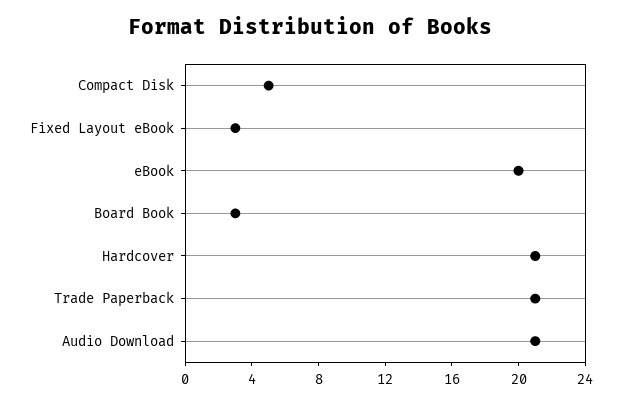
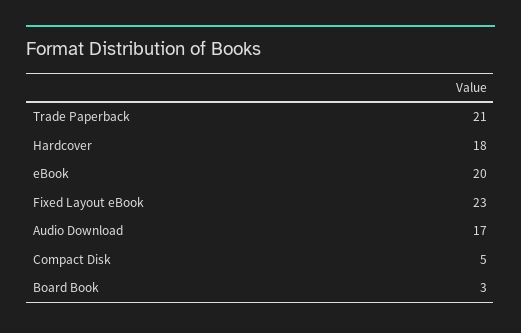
  {
    "Compact Disk": 5,
-   "Fixed Layout eBook": 3,
+   "Fixed Layout eBook": 23,
    "eBook": 20,
    "Board Book": 3,
-   "Hardcover": 21,
+   "Hardcover": 18,
    "Trade Paperback": 21,
-   "Audio Download": 21
+   "Audio Download": 17
  }

